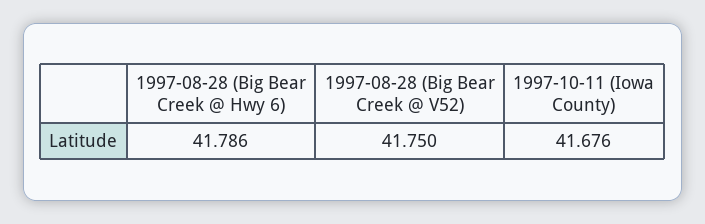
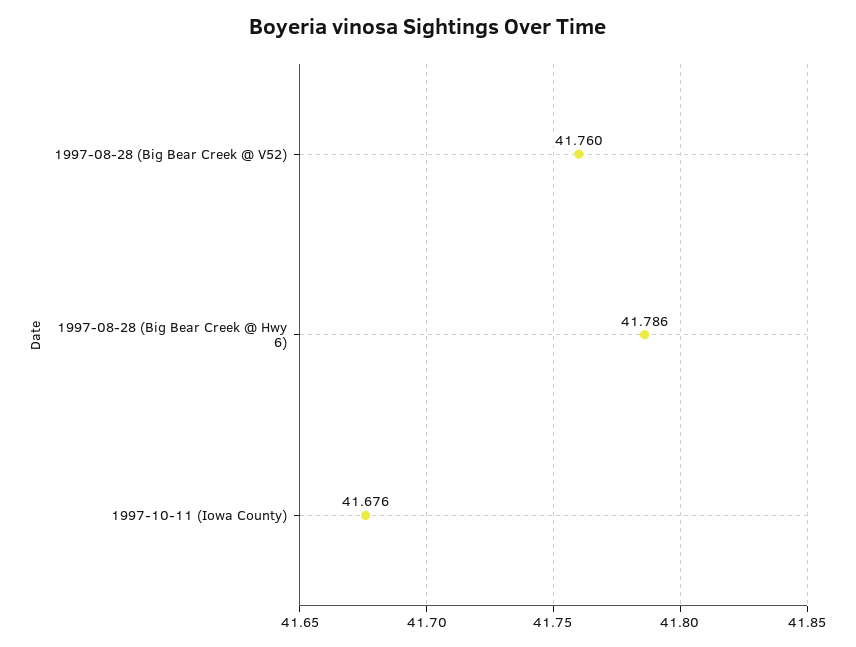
  {
    "1997-08-28 (Big Bear Creek @ Hwy 6)": 41.786,
-   "1997-08-28 (Big Bear Creek @ V52)": 41.75,
+   "1997-08-28 (Big Bear Creek @ V52)": 41.76,
    "1997-10-11 (Iowa County)": 41.676
  }

